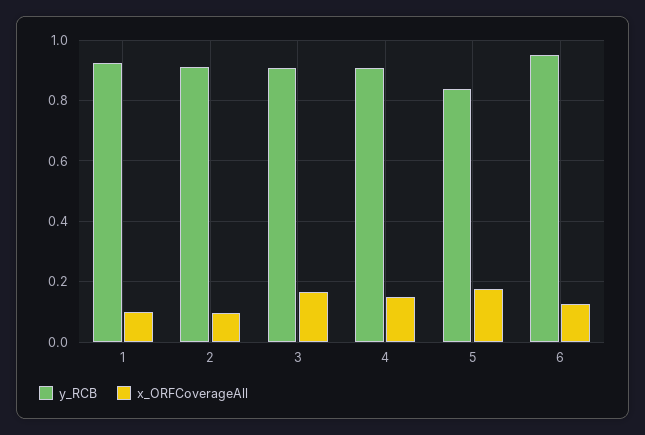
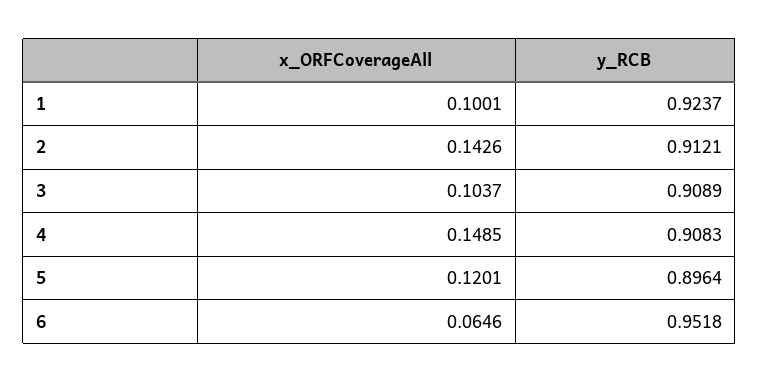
  {
    "y_RCB": {
      "1": 0.9237,
      "2": 0.9121,
      "3": 0.9089,
      "4": 0.9083,
-     "5": 0.84,
+     "5": 0.8964,
      "6": 0.9518
    },
    "x_ORFCoverageAll": {
      "1": 0.1001,
-     "2": 0.1,
+     "2": 0.1426,
-     "3": 0.16,
+     "3": 0.1037,
      "4": 0.1485,
-     "5": 0.18,
+     "5": 0.1201,
-     "6": 0.12
+     "6": 0.0646
    }
  }

